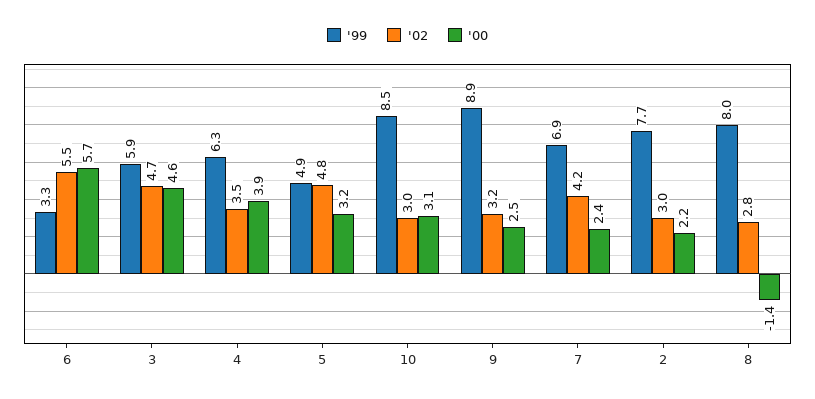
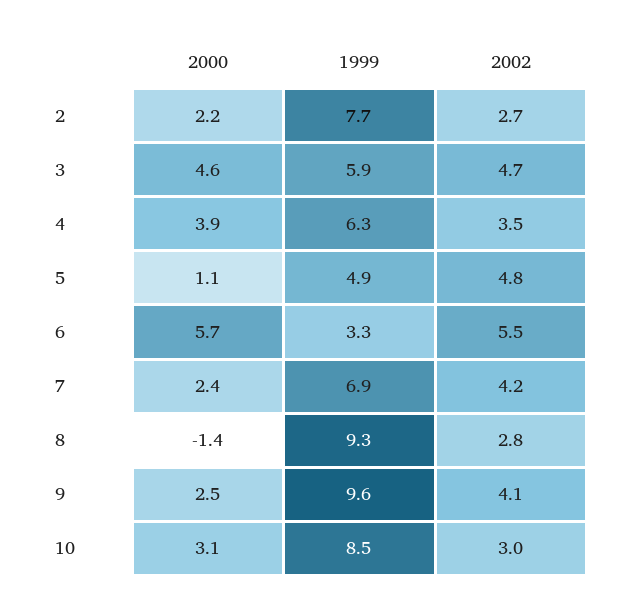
  {
    "'99": {
      "6": 3.3,
      "3": 5.9,
      "4": 6.3,
      "5": 4.9,
      "10": 8.5,
-     "9": 8.9,
+     "9": 9.6,
      "7": 6.9,
      "2": 7.7,
-     "8": 8
+     "8": 9.3
    },
    "'02": {
      "6": 5.5,
      "3": 4.7,
      "4": 3.5,
      "5": 4.8,
      "10": 3,
-     "9": 3.2,
+     "9": 4.1,
      "7": 4.2,
-     "2": 3,
+     "2": 2.7,
      "8": 2.8
    },
    "'00": {
      "6": 5.7,
      "3": 4.6,
      "4": 3.9,
-     "5": 3.2,
+     "5": 1.1,
      "10": 3.1,
      "9": 2.5,
      "7": 2.4,
      "2": 2.2,
      "8": -1.4
    }
  }

